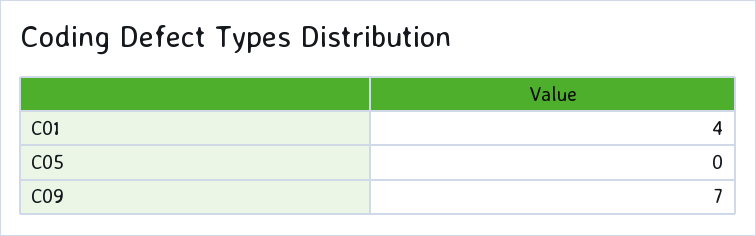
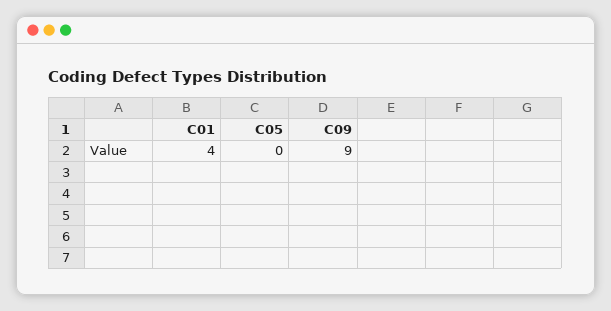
  {
    "C01": 4,
    "C05": 0,
-   "C09": 7
+   "C09": 9
  }

